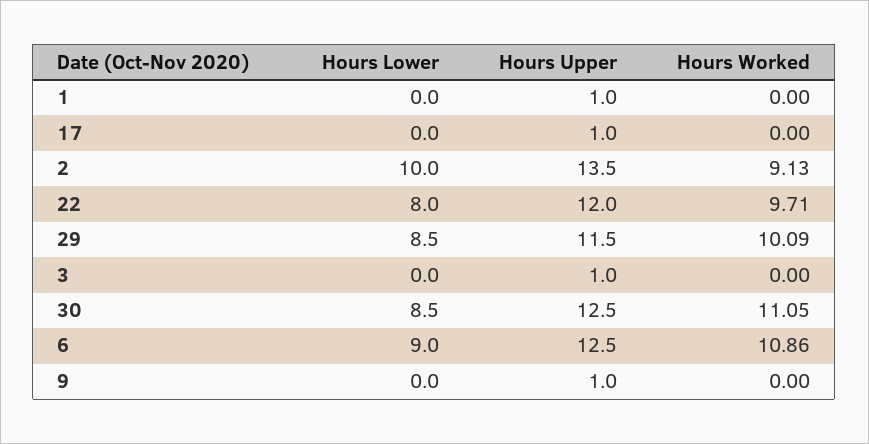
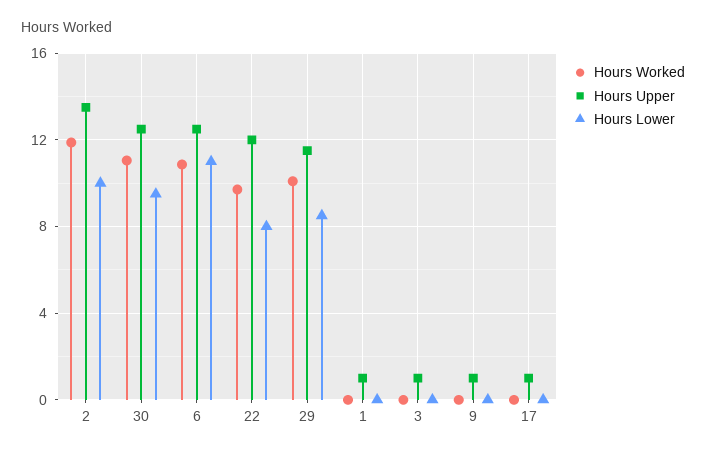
  {
    "Hours Lower": {
      "1": 0,
      "17": 0,
      "2": 10,
      "22": 8,
      "29": 8.5,
      "3": 0,
-     "30": 8.5,
+     "30": 9.5,
-     "6": 9,
+     "6": 11,
      "9": 0
    },
    "Hours Upper": {
      "1": 1,
      "17": 1,
      "2": 13.5,
      "22": 12,
      "29": 11.5,
      "3": 1,
      "30": 12.5,
      "6": 12.5,
      "9": 1
    },
    "Hours Worked": {
      "1": 0,
      "17": 0,
-     "2": 9.13,
+     "2": 12,
      "22": 9.71,
      "29": 10.09,
      "3": 0,
      "30": 11.05,
      "6": 10.86,
      "9": 0
    }
  }

